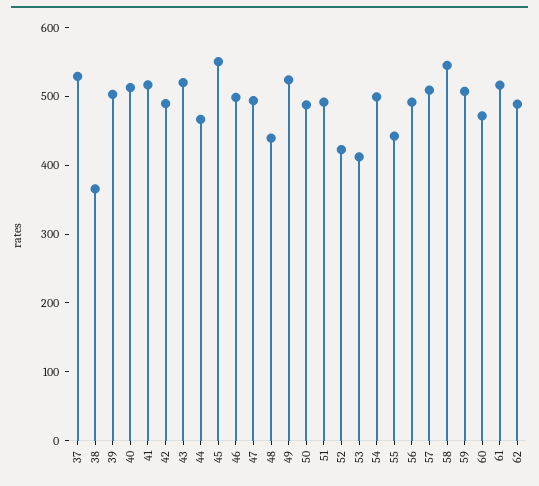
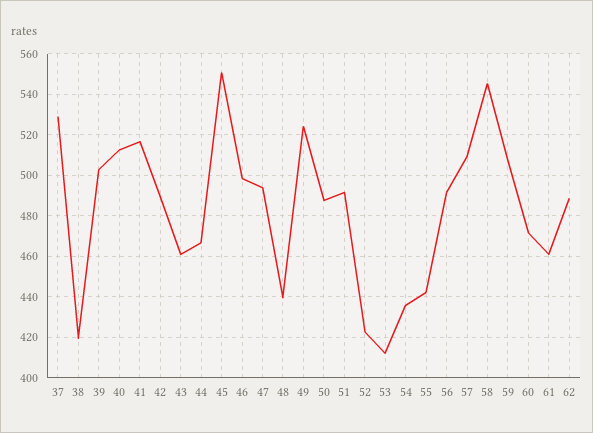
  {
    "37": 530,
-   "38": 360,
+   "38": 420,
    "39": 505,
    "40": 515,
    "41": 515,
    "42": 490,
-   "43": 520,
+   "43": 460,
    "44": 465,
    "45": 550,
    "46": 500,
    "47": 495,
    "48": 440,
    "49": 525,
    "50": 490,
    "51": 490,
    "52": 425,
    "53": 410,
-   "54": 500,
+   "54": 435,
    "55": 440,
    "56": 490,
    "57": 510,
    "58": 545,
    "59": 505,
    "60": 470,
-   "61": 520,
+   "61": 460,
    "62": 490
  }

